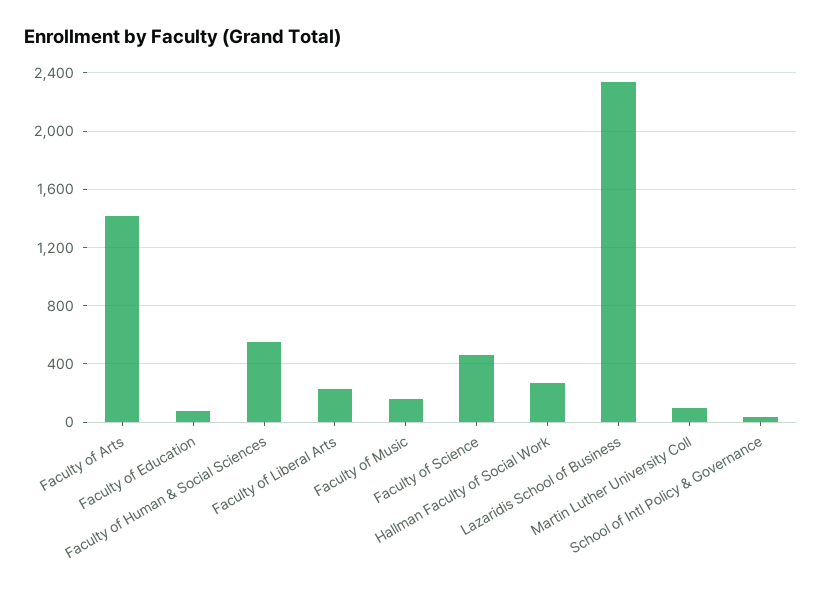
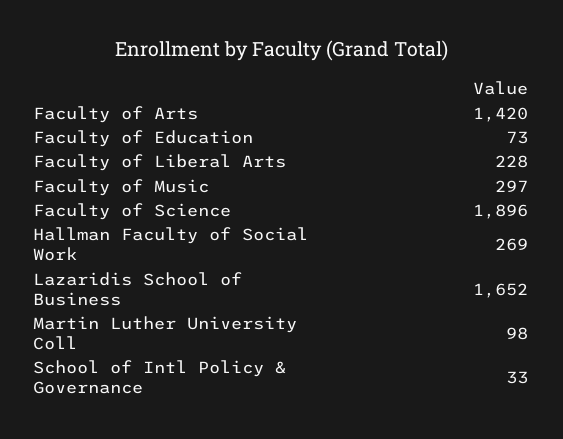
  {
    "Faculty of Arts": 1420,
    "Faculty of Education": 73,
-   "Faculty of Human & Social Sciences": 550,
    "Faculty of Liberal Arts": 228,
-   "Faculty of Music": 150,
+   "Faculty of Music": 297,
-   "Faculty of Science": 450,
+   "Faculty of Science": 1896,
    "Hallman Faculty of Social Work": 269,
-   "Lazaridis School of Business": 2350,
+   "Lazaridis School of Business": 1652,
    "Martin Luther University Coll": 98,
    "School of Intl Policy & Governance": 33
  }

